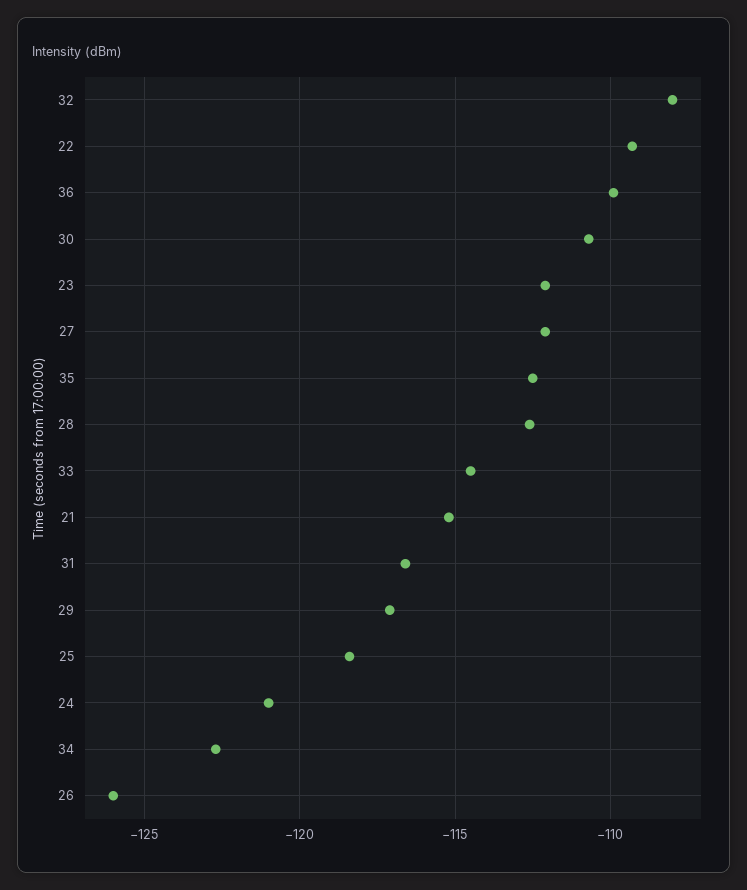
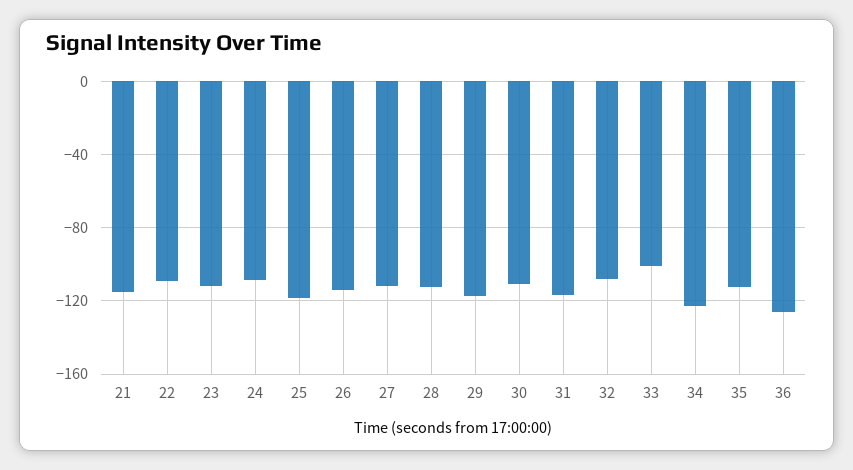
  {
    "32": -108,
    "22": -109.5,
-   "36": -110,
+   "36": -125,
    "30": -110.5,
    "23": -112,
    "27": -112,
    "35": -112.5,
    "28": -112.5,
-   "33": -114.5,
+   "33": -100,
    "21": -115,
    "31": -116.5,
    "29": -117,
    "25": -118.5,
-   "24": -121,
+   "24": -110,
    "34": -122.5,
-   "26": -126
+   "26": -115
  }

